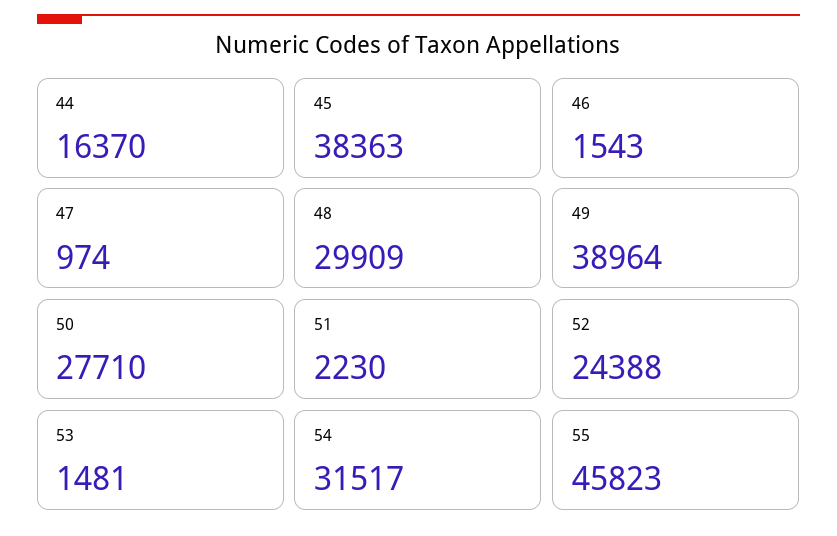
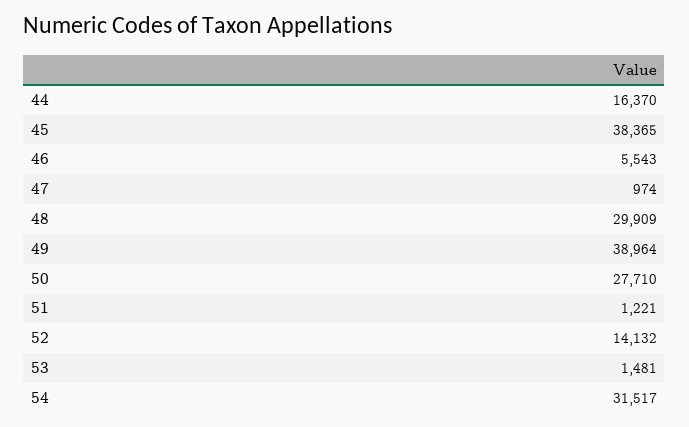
  {
    "44": 16370,
-   "45": 38363,
+   "45": 38365,
-   "46": 1543,
+   "46": 5543,
    "47": 974,
    "48": 29909,
    "49": 38964,
    "50": 27710,
-   "51": 2230,
+   "51": 1221,
-   "52": 24388,
+   "52": 14132,
    "53": 1481,
-   "54": 31517,
+   "54": 31517
-   "55": 45823
  }

